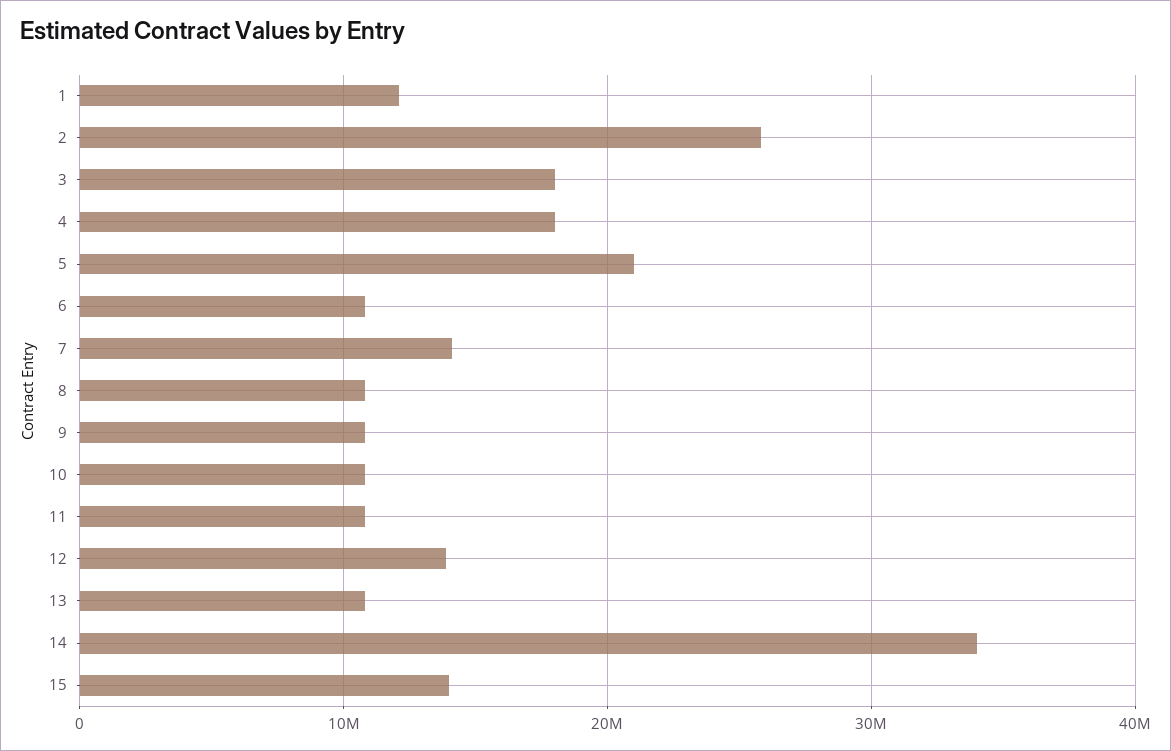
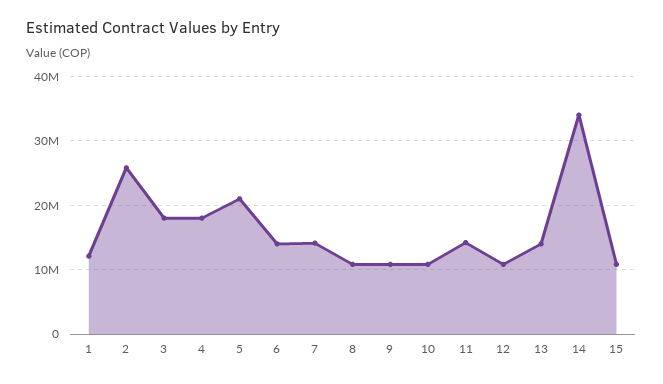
  {
    "1": 12000000,
    "2": 26000000,
    "3": 18000000,
    "4": 18000000,
    "5": 21000000,
-   "6": 11000000,
+   "6": 14000000,
    "7": 14000000,
    "8": 11000000,
    "9": 11000000,
    "10": 11000000,
-   "11": 11000000,
+   "11": 14000000,
-   "12": 14000000,
+   "12": 11000000,
-   "13": 11000000,
+   "13": 14000000,
    "14": 34000000,
-   "15": 14000000
+   "15": 11000000
  }

